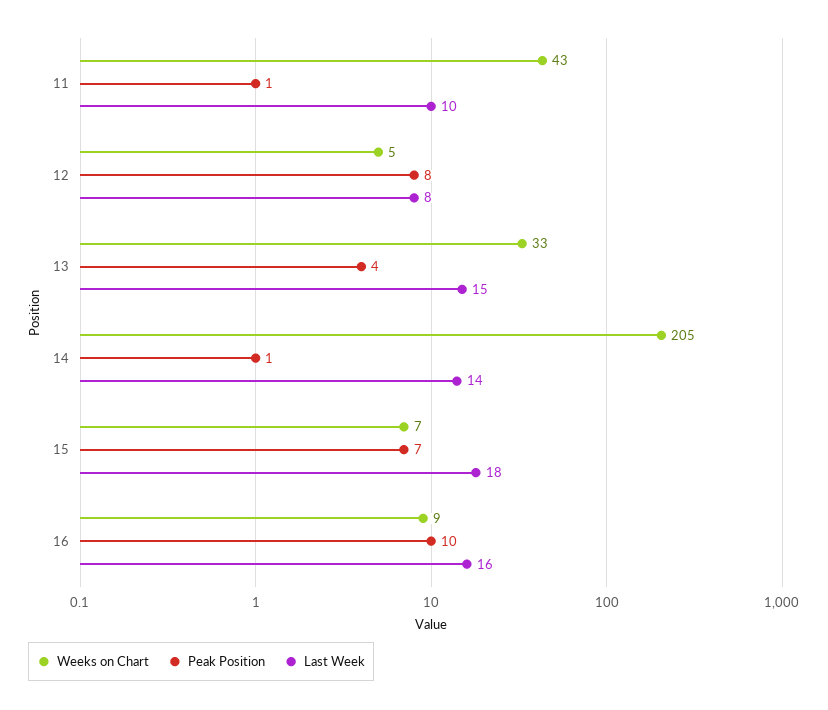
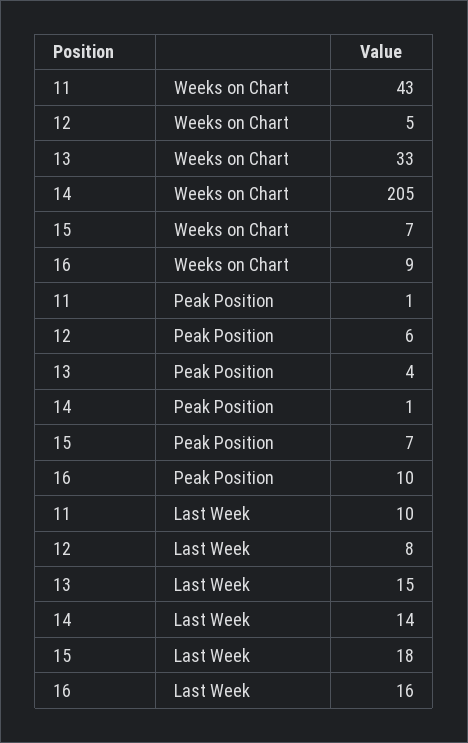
  {
    "Weeks on Chart": {
      "11": 43,
      "12": 5,
      "13": 33,
      "14": 205,
      "15": 7,
      "16": 9
    },
    "Peak Position": {
      "11": 1,
-     "12": 8,
+     "12": 6,
      "13": 4,
      "14": 1,
      "15": 7,
      "16": 10
    },
    "Last Week": {
      "11": 10,
      "12": 8,
      "13": 15,
      "14": 14,
      "15": 18,
      "16": 16
    }
  }

